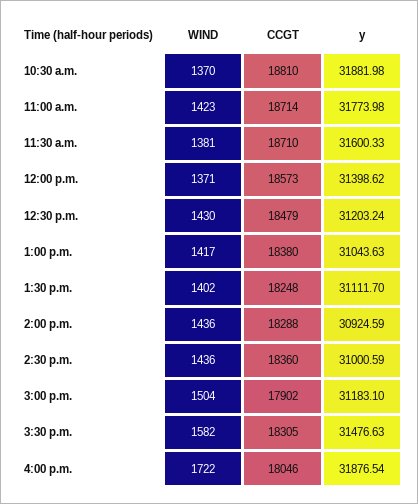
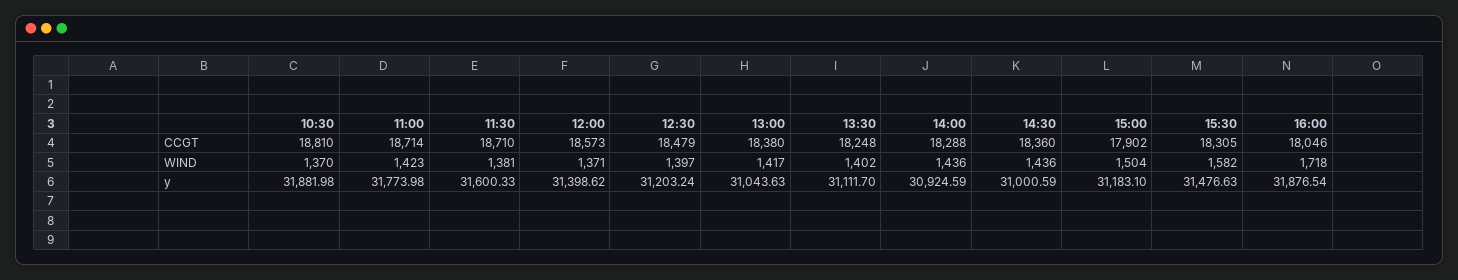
  {
    "WIND": {
      "10:30 a.m.": 1370,
      "11:00 a.m.": 1423,
      "11:30 a.m.": 1381,
      "12:00 p.m.": 1371,
-     "12:30 p.m.": 1430,
+     "12:30 p.m.": 1397,
      "1:00 p.m.": 1417,
      "1:30 p.m.": 1402,
      "2:00 p.m.": 1436,
      "2:30 p.m.": 1436,
      "3:00 p.m.": 1504,
      "3:30 p.m.": 1582,
-     "4:00 p.m.": 1722
+     "4:00 p.m.": 1718
    },
    "CCGT": {
      "10:30 a.m.": 18810,
      "11:00 a.m.": 18714,
      "11:30 a.m.": 18710,
      "12:00 p.m.": 18573,
      "12:30 p.m.": 18479,
      "1:00 p.m.": 18380,
      "1:30 p.m.": 18248,
      "2:00 p.m.": 18288,
      "2:30 p.m.": 18360,
      "3:00 p.m.": 17902,
      "3:30 p.m.": 18305,
      "4:00 p.m.": 18046
    },
    "y": {
      "10:30 a.m.": 31881.98,
      "11:00 a.m.": 31773.98,
      "11:30 a.m.": 31600.33,
      "12:00 p.m.": 31398.62,
      "12:30 p.m.": 31203.24,
      "1:00 p.m.": 31043.63,
      "1:30 p.m.": 31111.7,
      "2:00 p.m.": 30924.59,
      "2:30 p.m.": 31000.59,
      "3:00 p.m.": 31183.1,
      "3:30 p.m.": 31476.63,
      "4:00 p.m.": 31876.54
    }
  }

